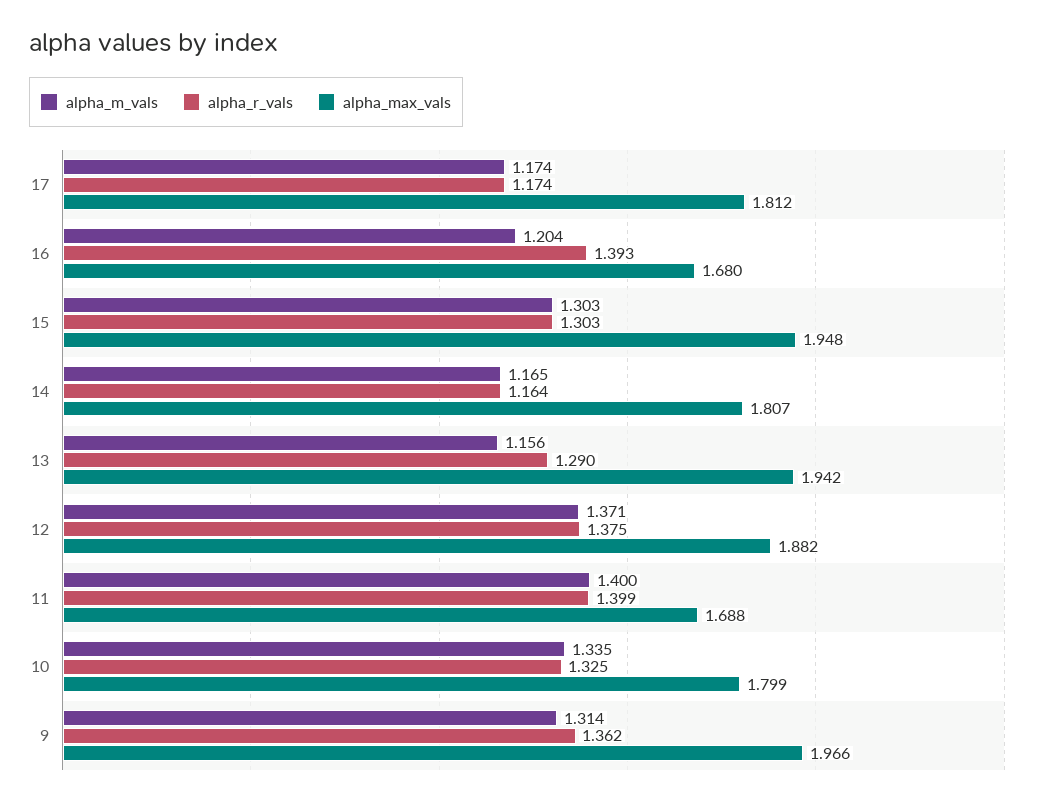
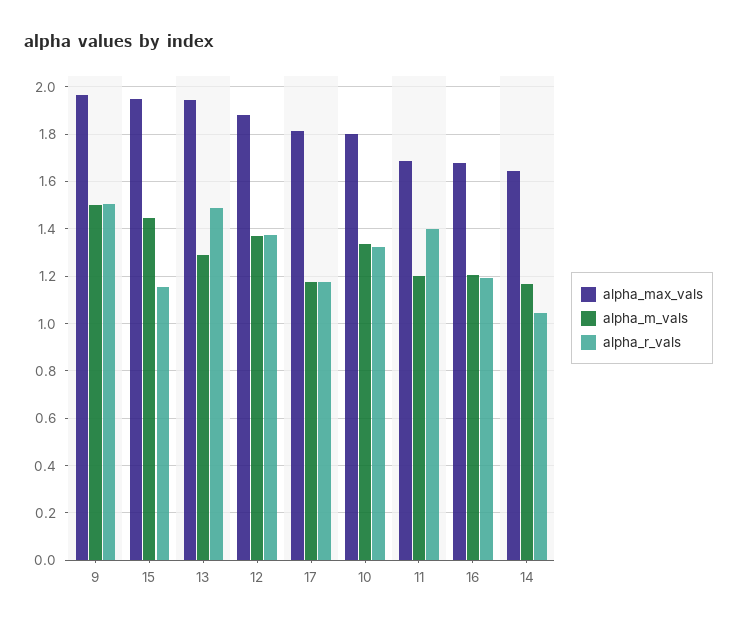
  {
    "alpha_m_vals": {
      "17": 1.174,
      "16": 1.204,
-     "15": 1.303,
+     "15": 1.45,
      "14": 1.165,
-     "13": 1.156,
+     "13": 1.3,
      "12": 1.371,
-     "11": 1.4,
+     "11": 1.2,
      "10": 1.335,
-     "9": 1.314
+     "9": 1.5
    },
    "alpha_r_vals": {
      "17": 1.174,
-     "16": 1.393,
+     "16": 1.2,
-     "15": 1.303,
+     "15": 1.15,
-     "14": 1.164,
+     "14": 1.05,
-     "13": 1.29,
+     "13": 1.5,
      "12": 1.375,
      "11": 1.399,
      "10": 1.325,
-     "9": 1.362
+     "9": 1.5
    },
    "alpha_max_vals": {
      "17": 1.812,
      "16": 1.68,
      "15": 1.948,
-     "14": 1.807,
+     "14": 1.65,
      "13": 1.942,
      "12": 1.882,
      "11": 1.688,
      "10": 1.799,
      "9": 1.966
    }
  }

